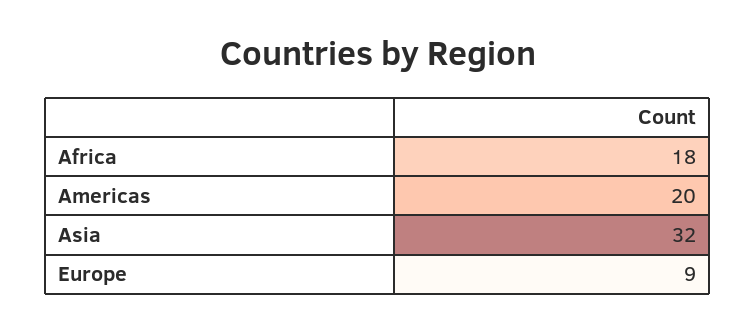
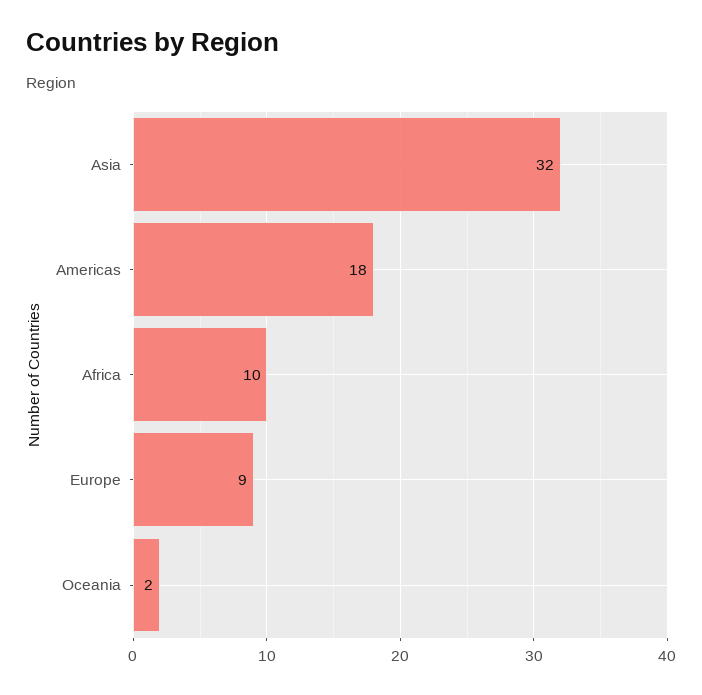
  {
-   "Africa": 18,
+   "Africa": 10,
-   "Americas": 20,
+   "Americas": 18,
    "Asia": 32,
-   "Europe": 9
+   "Europe": 9,
+   "Oceania": 2
  }

